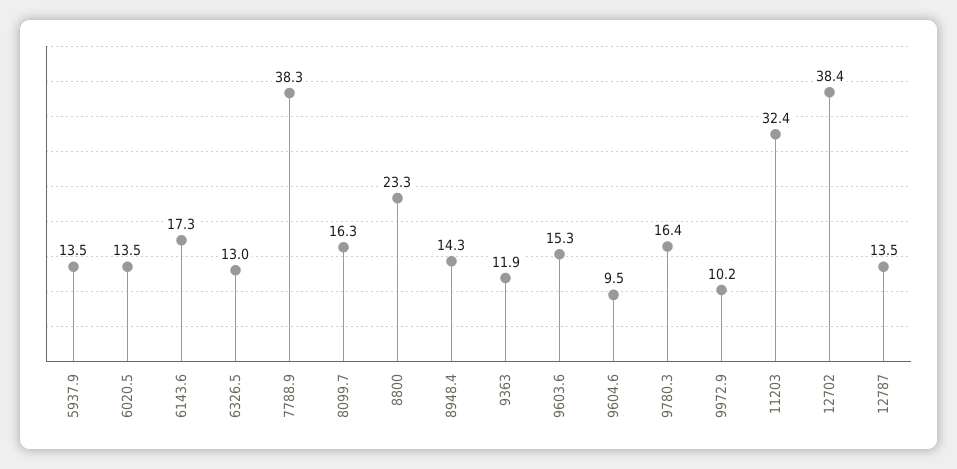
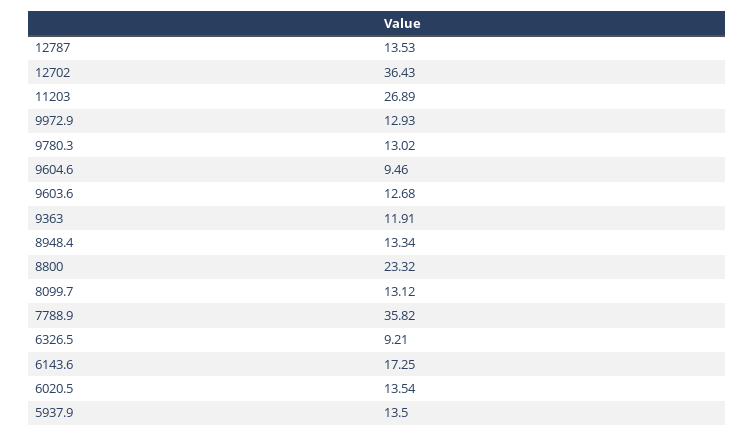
  {
    "5937.9": 13.5,
    "6020.5": 13.54,
    "6143.6": 17.25,
-   "6326.5": 13,
+   "6326.5": 9.21,
-   "7788.9": 38.3,
+   "7788.9": 35.82,
-   "8099.7": 16.3,
+   "8099.7": 13.12,
    "8800": 23.32,
-   "8948.4": 14.3,
+   "8948.4": 13.34,
    "9363": 11.91,
-   "9603.6": 15.3,
+   "9603.6": 12.68,
    "9604.6": 9.46,
-   "9780.3": 16.4,
+   "9780.3": 13.02,
-   "9972.9": 10.2,
+   "9972.9": 12.93,
-   "11203": 32.4,
+   "11203": 26.89,
-   "12702": 38.4,
+   "12702": 36.43,
    "12787": 13.53
  }

